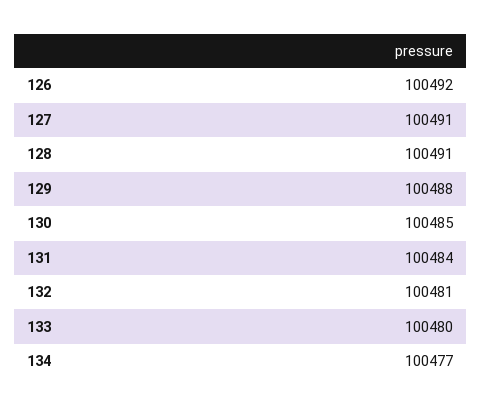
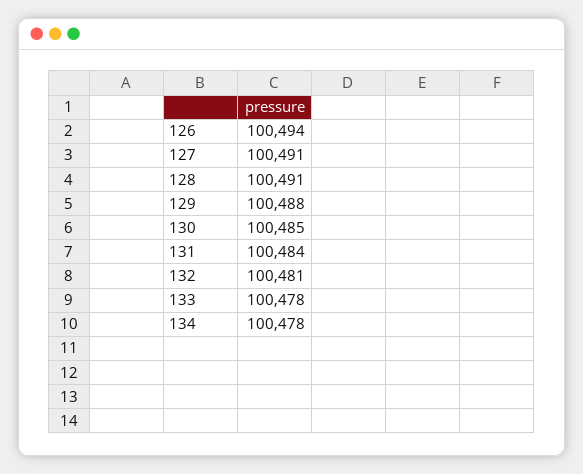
  {
-   "126": 100492,
+   "126": 100494,
    "127": 100491,
    "128": 100491,
    "129": 100488,
    "130": 100485,
    "131": 100484,
    "132": 100481,
-   "133": 100480,
+   "133": 100478,
-   "134": 100477
+   "134": 100478
  }

